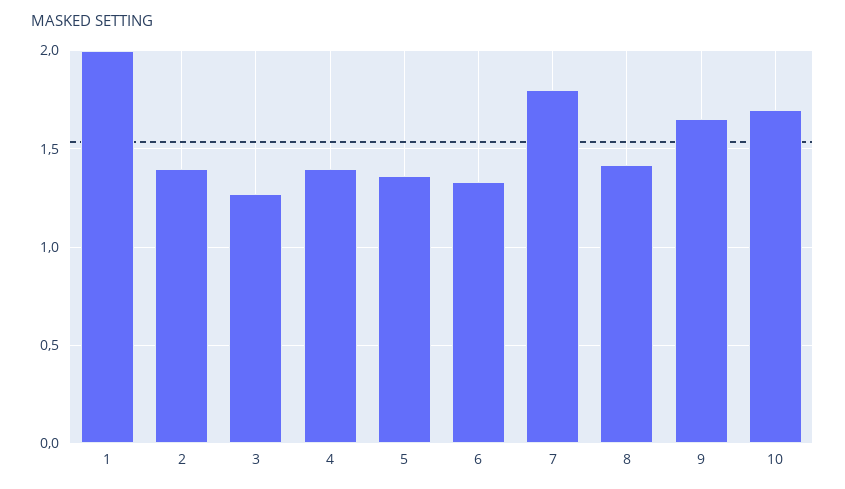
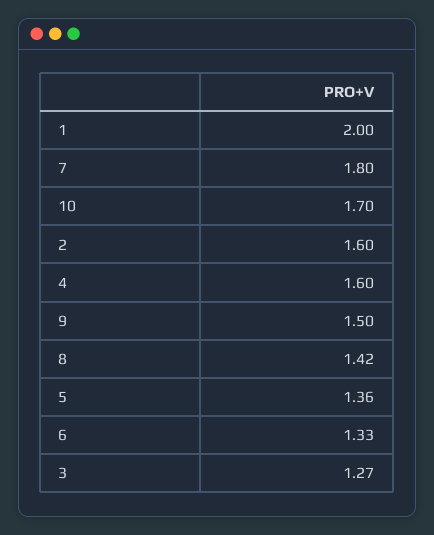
  {
    "1": 2,
-   "2": 1.4,
+   "2": 1.6,
    "3": 1.27,
-   "4": 1.4,
+   "4": 1.6,
    "5": 1.36,
    "6": 1.33,
    "7": 1.8,
    "8": 1.42,
-   "9": 1.65,
+   "9": 1.5,
    "10": 1.7
  }

